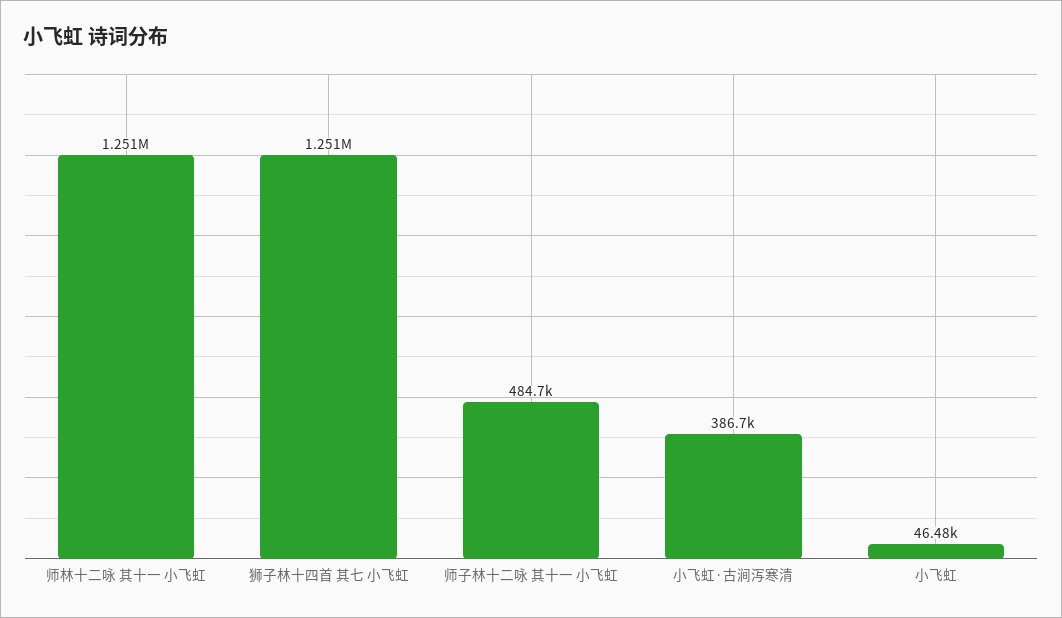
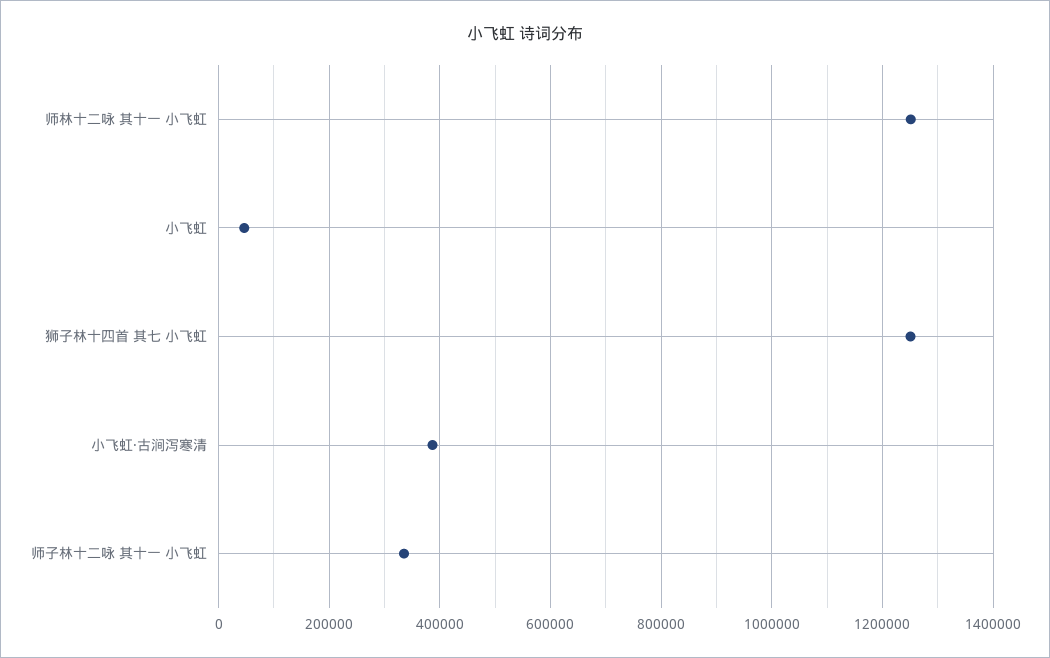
  {
    "师林十二咏 其十一 小飞虹": 1251000,
    "狮子林十四首 其七 小飞虹": 1251000,
-   "师子林十二咏 其十一 小飞虹": 484700,
+   "师子林十二咏 其十一 小飞虹": 340000,
    "小飞虹·古涧泻寒清": 386700,
    "小飞虹": 46480
  }

